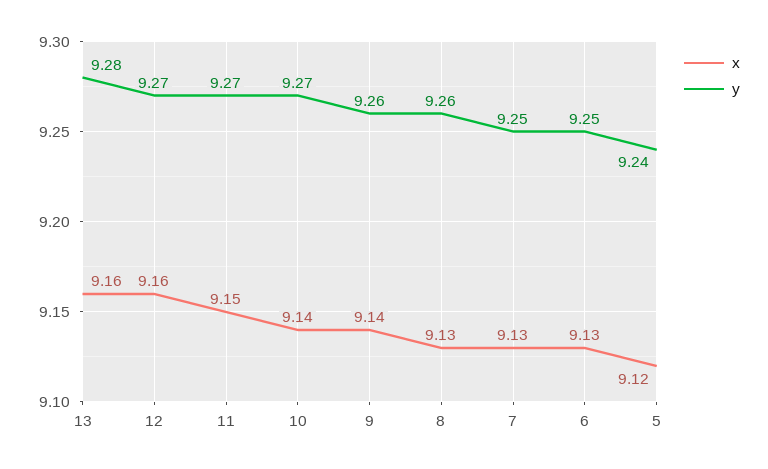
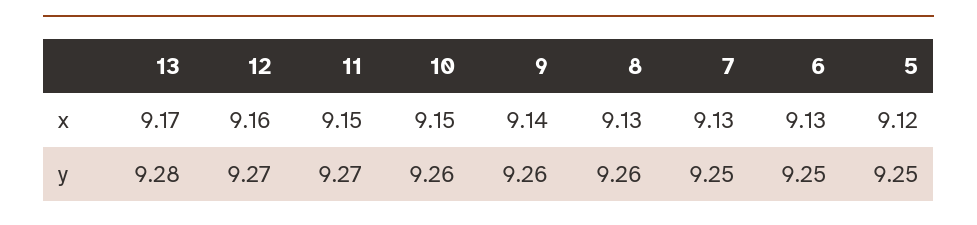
  {
    "x": {
-     "13": 9.16,
+     "13": 9.17,
      "12": 9.16,
      "11": 9.15,
-     "10": 9.14,
+     "10": 9.15,
      "9": 9.14,
      "8": 9.13,
      "7": 9.13,
      "6": 9.13,
      "5": 9.12
    },
    "y": {
      "13": 9.28,
      "12": 9.27,
      "11": 9.27,
-     "10": 9.27,
+     "10": 9.26,
      "9": 9.26,
      "8": 9.26,
      "7": 9.25,
      "6": 9.25,
-     "5": 9.24
+     "5": 9.25
    }
  }

